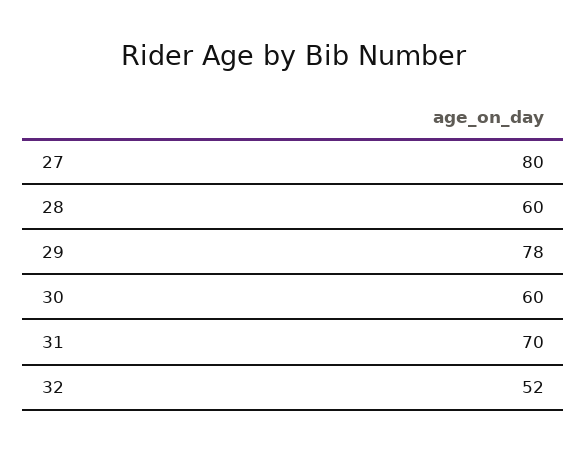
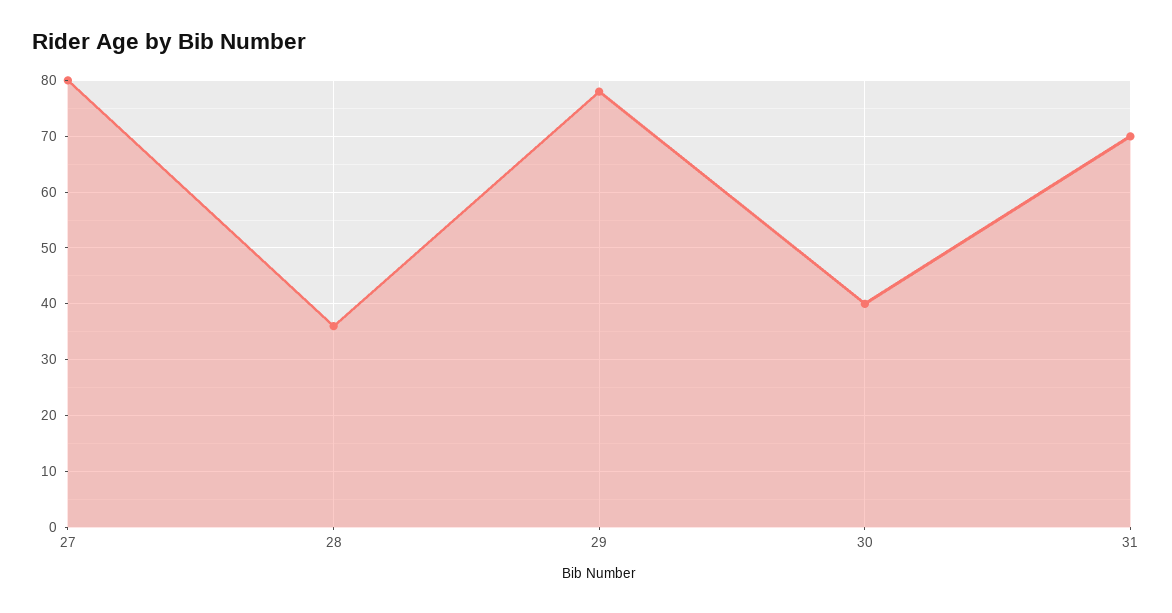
  {
    "27": 80,
-   "28": 60,
+   "28": 35,
    "29": 78,
-   "30": 60,
+   "30": 40,
-   "31": 70,
+   "31": 70
-   "32": 52
  }

